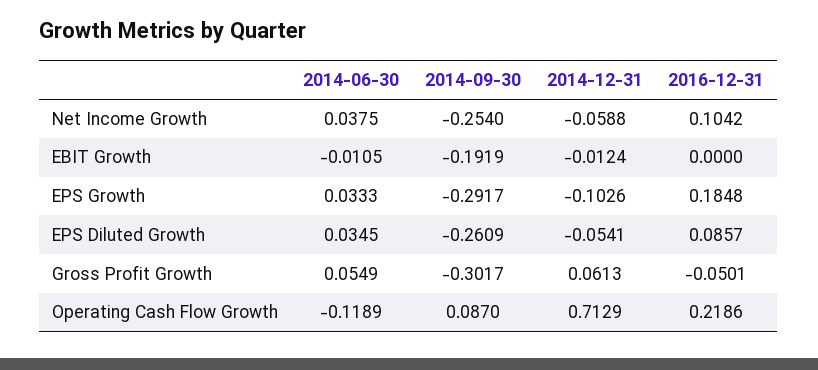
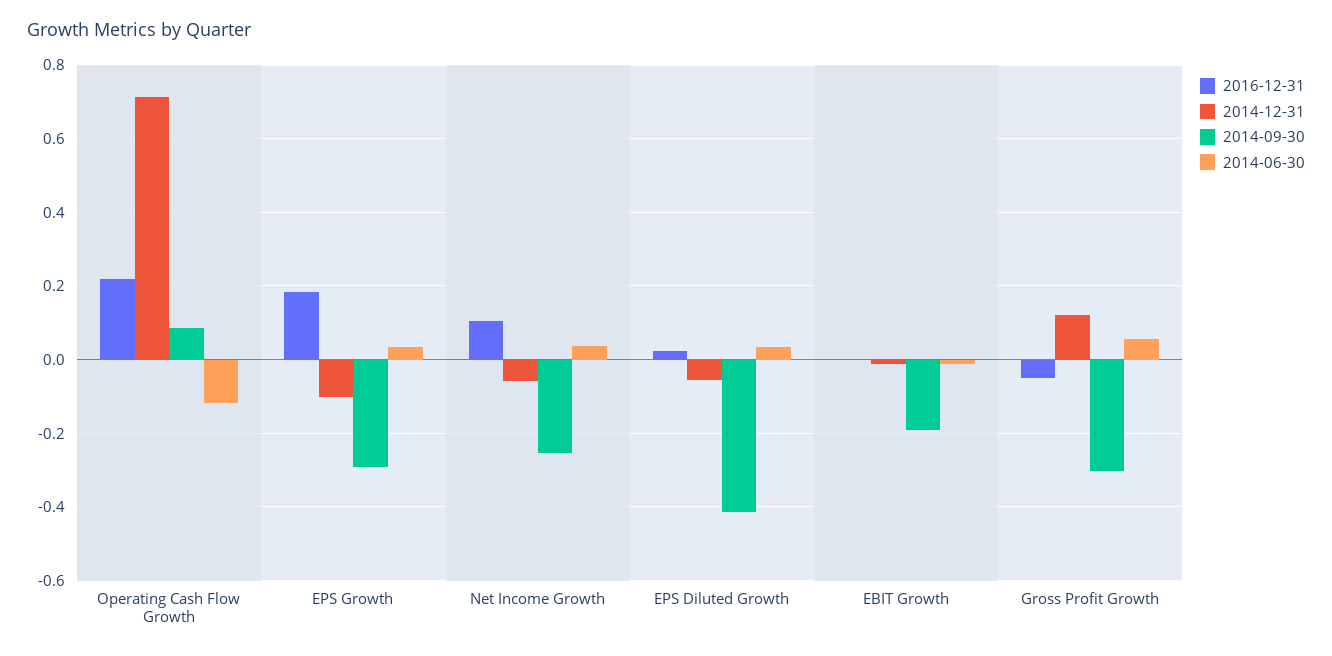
  {
    "2014-06-30": {
      "Net Income Growth": 0.0375,
      "EBIT Growth": -0.0105,
      "EPS Growth": 0.0333,
      "EPS Diluted Growth": 0.0345,
      "Gross Profit Growth": 0.0549,
      "Operating Cash Flow Growth": -0.1189
    },
    "2014-09-30": {
      "Net Income Growth": -0.254,
      "EBIT Growth": -0.1919,
      "EPS Growth": -0.2917,
-     "EPS Diluted Growth": -0.2609,
+     "EPS Diluted Growth": -0.42,
      "Gross Profit Growth": -0.3017,
      "Operating Cash Flow Growth": 0.087
    },
    "2014-12-31": {
      "Net Income Growth": -0.0588,
      "EBIT Growth": -0.0124,
      "EPS Growth": -0.1026,
      "EPS Diluted Growth": -0.0541,
-     "Gross Profit Growth": 0.0613,
+     "Gross Profit Growth": 0.12,
      "Operating Cash Flow Growth": 0.7129
    },
    "2016-12-31": {
      "Net Income Growth": 0.1042,
      "EBIT Growth": 0,
      "EPS Growth": 0.1848,
-     "EPS Diluted Growth": 0.0857,
+     "EPS Diluted Growth": 0.02,
      "Gross Profit Growth": -0.0501,
      "Operating Cash Flow Growth": 0.2186
    }
  }

